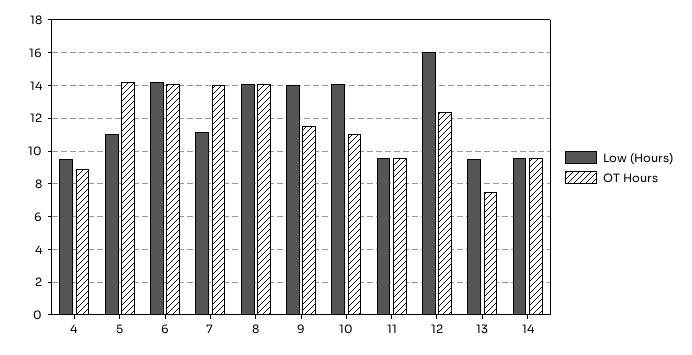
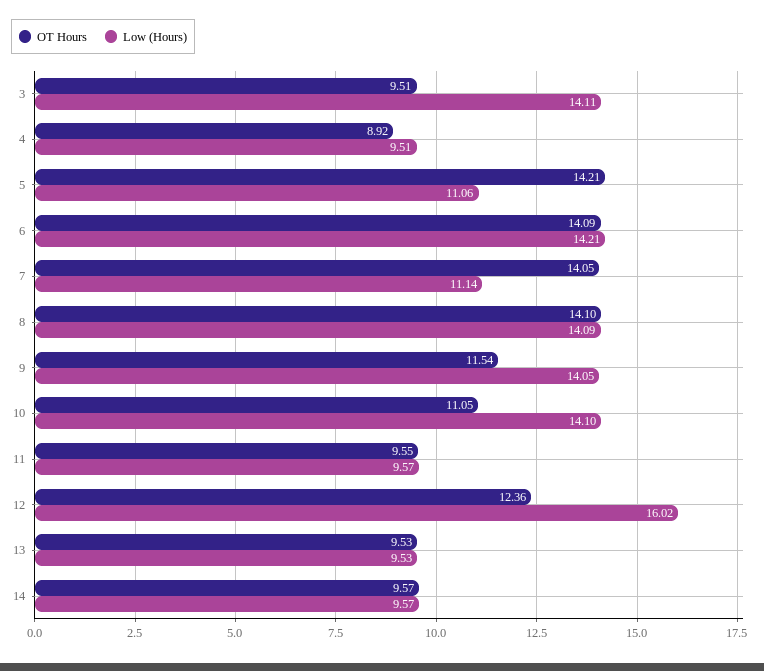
  {
    "Low (Hours)": {
      "4": 9.51,
      "5": 11.06,
      "6": 14.21,
      "7": 11.14,
      "8": 14.09,
      "9": 14.05,
      "10": 14.1,
      "11": 9.57,
      "12": 16.02,
      "13": 9.53,
-     "14": 9.57
+     "14": 9.57,
+     "3": 14.11
    },
    "OT Hours": {
      "4": 8.92,
      "5": 14.21,
      "6": 14.09,
      "7": 14.05,
      "8": 14.1,
      "9": 11.54,
      "10": 11.05,
      "11": 9.55,
      "12": 12.36,
-     "13": 7.5,
+     "13": 9.53,
-     "14": 9.57
+     "14": 9.57,
+     "3": 9.51
    }
  }

